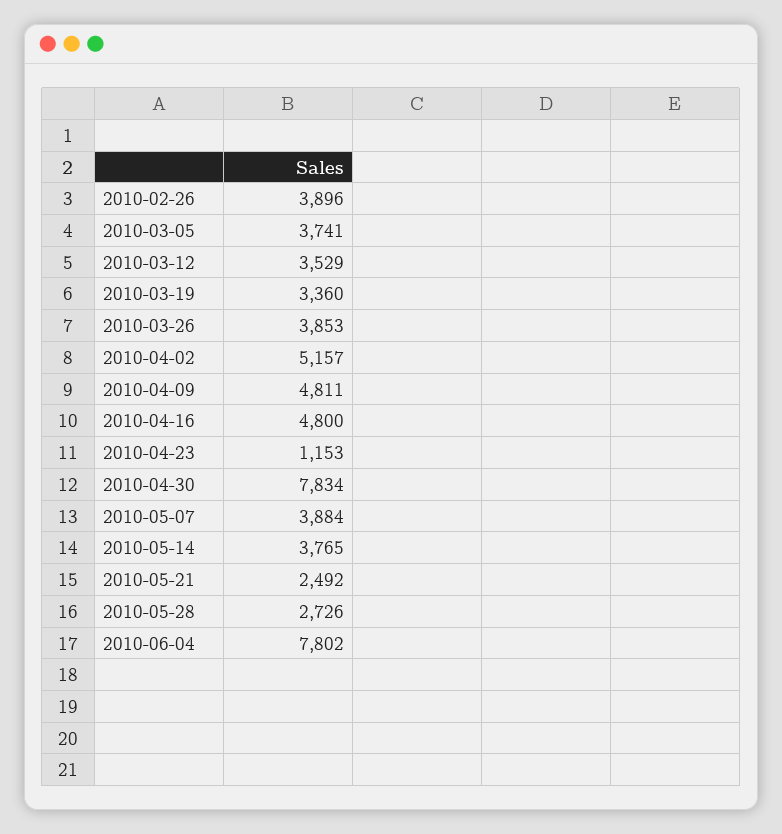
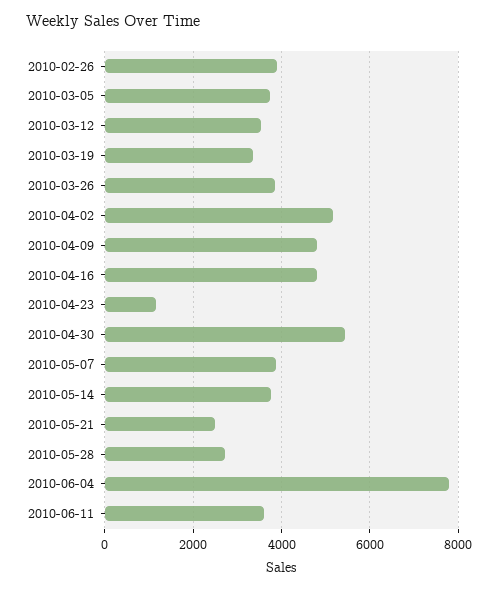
  {
    "2010-02-26": 3896,
    "2010-03-05": 3741,
    "2010-03-12": 3529,
    "2010-03-19": 3360,
    "2010-03-26": 3853,
    "2010-04-02": 5157,
    "2010-04-09": 4811,
    "2010-04-16": 4800,
    "2010-04-23": 1153,
-   "2010-04-30": 7834,
+   "2010-04-30": 5400,
    "2010-05-07": 3884,
    "2010-05-14": 3765,
    "2010-05-21": 2492,
    "2010-05-28": 2726,
-   "2010-06-04": 7802
+   "2010-06-04": 7802,
+   "2010-06-11": 3600
  }

